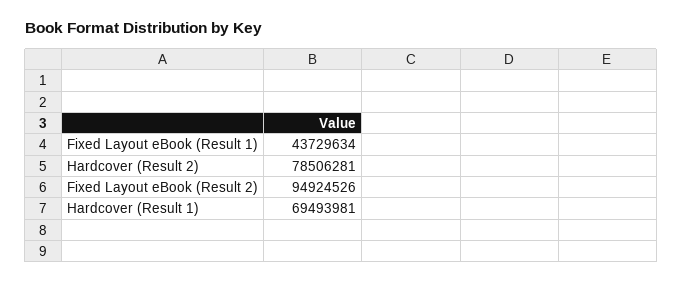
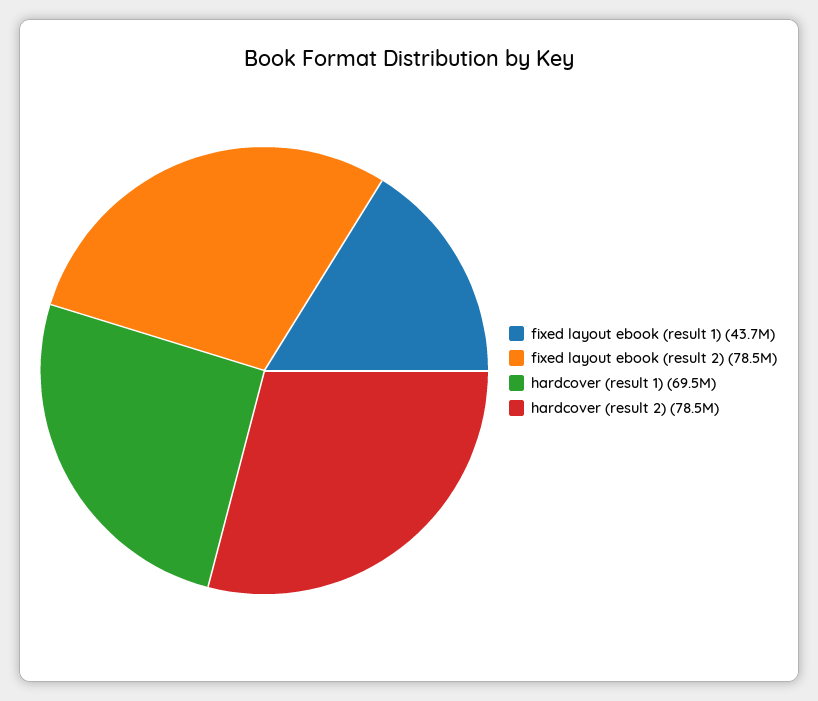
  {
    "Fixed Layout eBook (Result 1)": 43729634,
    "Hardcover (Result 2)": 78506281,
-   "Fixed Layout eBook (Result 2)": 94924526,
+   "Fixed Layout eBook (Result 2)": 78500000,
    "Hardcover (Result 1)": 69493981
  }

